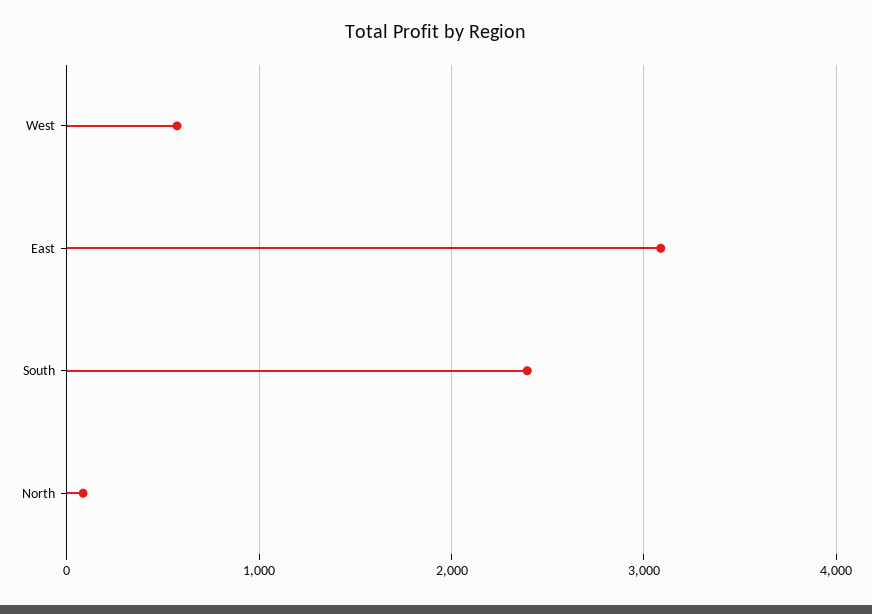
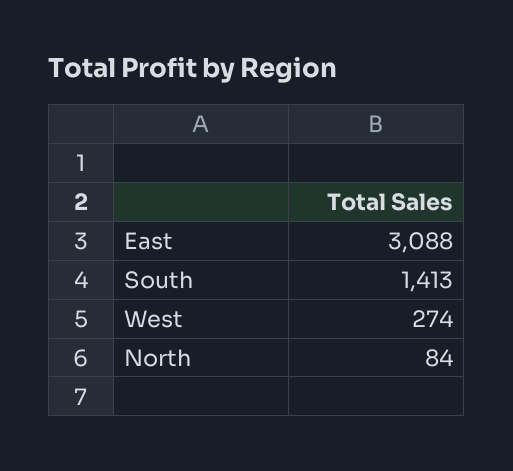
  {
-   "West": 600,
+   "West": 274,
    "East": 3088,
-   "South": 2400,
+   "South": 1413,
    "North": 84
  }

